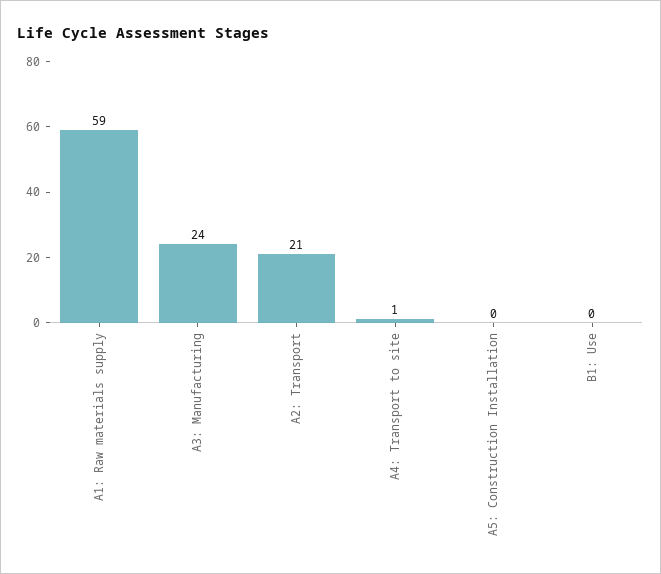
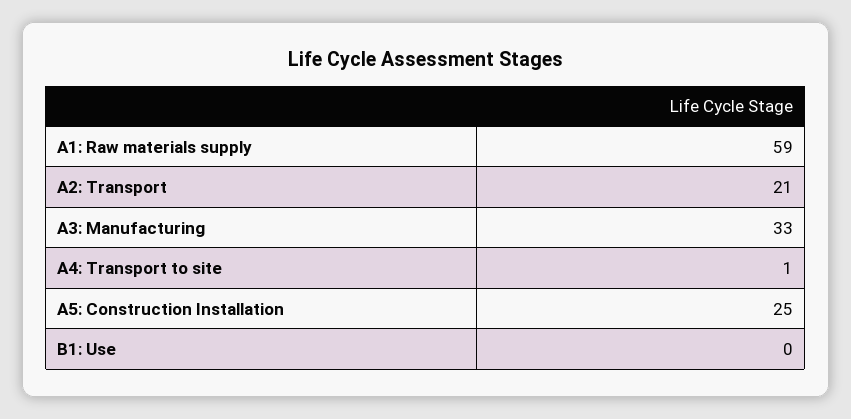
  {
    "A1: Raw materials supply": 59,
-   "A3: Manufacturing": 24,
+   "A3: Manufacturing": 33,
    "A2: Transport": 21,
    "A4: Transport to site": 1,
-   "A5: Construction Installation": 0,
+   "A5: Construction Installation": 25,
    "B1: Use": 0
  }

